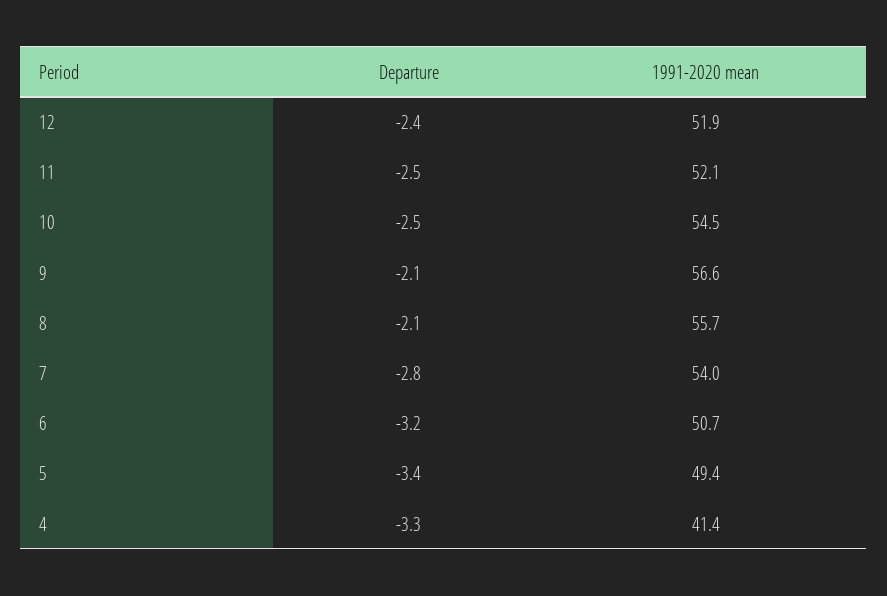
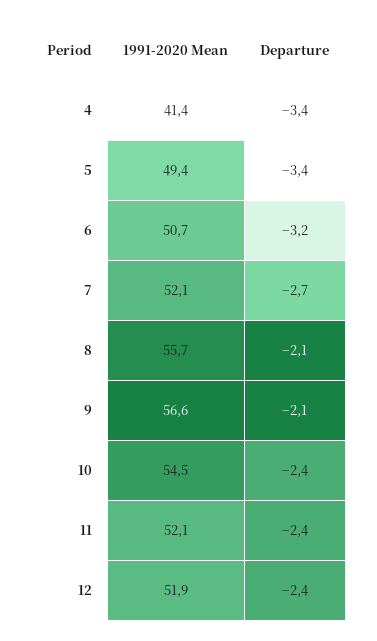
  {
    "Departure": {
      "12": -2.4,
-     "11": -2.5,
+     "11": -2.4,
-     "10": -2.5,
+     "10": -2.4,
      "9": -2.1,
      "8": -2.1,
-     "7": -2.8,
+     "7": -2.7,
      "6": -3.2,
      "5": -3.4,
-     "4": -3.3
+     "4": -3.4
    },
    "1991-2020 mean": {
      "12": 51.9,
      "11": 52.1,
      "10": 54.5,
      "9": 56.6,
      "8": 55.7,
-     "7": 54,
+     "7": 52.1,
      "6": 50.7,
      "5": 49.4,
      "4": 41.4
    }
  }

